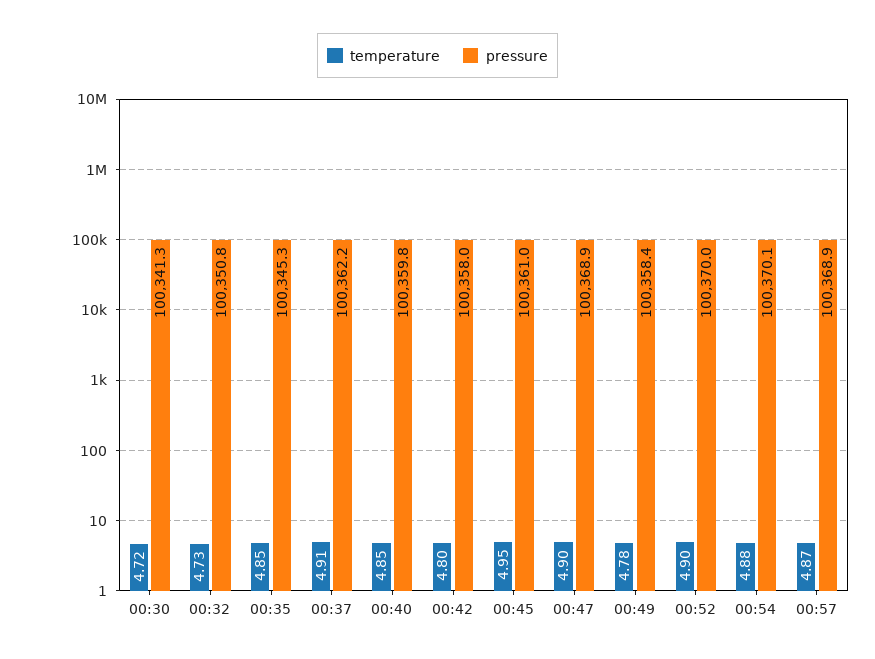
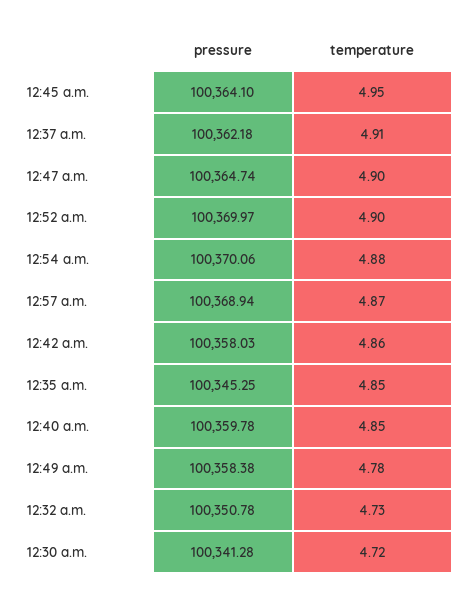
  {
    "temperature": {
      "00:30": 4.72,
      "00:32": 4.73,
      "00:35": 4.85,
      "00:37": 4.91,
      "00:40": 4.85,
-     "00:42": 4.8,
+     "00:42": 4.86,
      "00:45": 4.95,
      "00:47": 4.9,
      "00:49": 4.78,
      "00:52": 4.9,
      "00:54": 4.88,
      "00:57": 4.87
    },
    "pressure": {
      "00:30": 100341.28,
      "00:32": 100350.78,
      "00:35": 100345.25,
      "00:37": 100362.18,
      "00:40": 100359.78,
      "00:42": 100358.03,
-     "00:45": 100361,
+     "00:45": 100364.1,
-     "00:47": 100368.9,
+     "00:47": 100364.74,
      "00:49": 100358.38,
      "00:52": 100369.97,
      "00:54": 100370.06,
      "00:57": 100368.94
    }
  }

